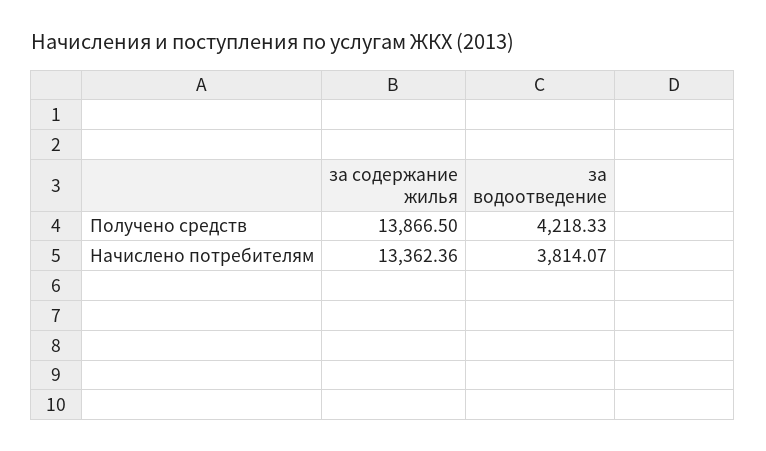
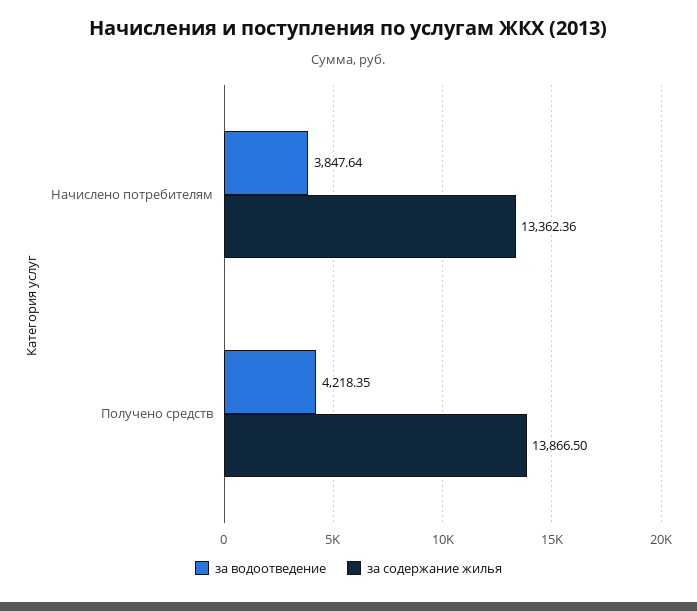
  {
    "за содержание жилья": {
      "Получено средств": 13866.5,
      "Начислено потребителям": 13362.36
    },
    "за водоотведение": {
-     "Получено средств": 4218.33,
+     "Получено средств": 4218.35,
-     "Начислено потребителям": 3814.07
+     "Начислено потребителям": 3847.64
    }
  }

